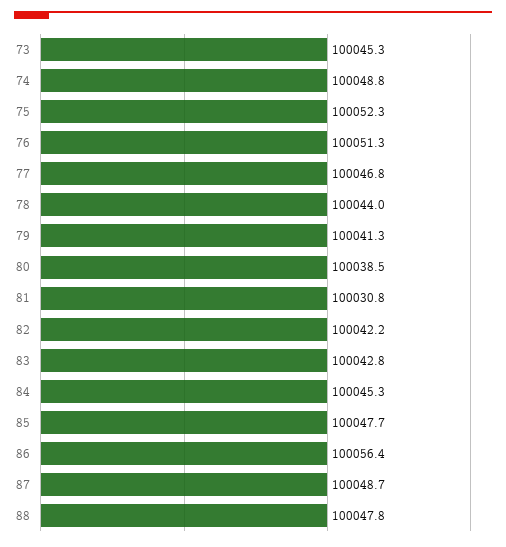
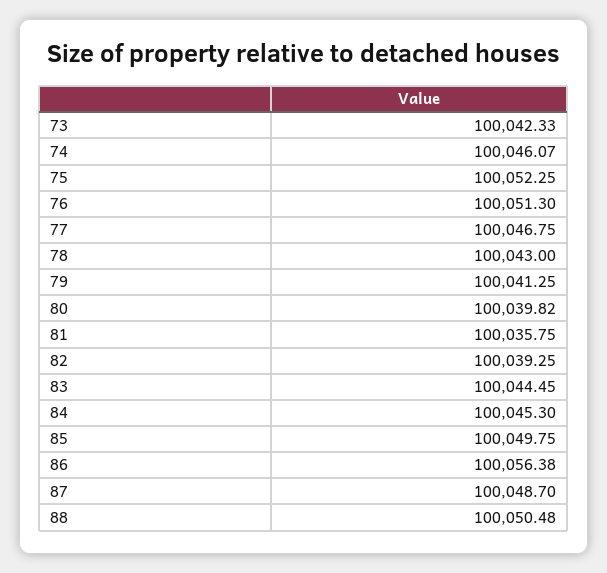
  {
-   "73": 100045.3,
+   "73": 100042.33,
-   "74": 100048.8,
+   "74": 100046.07,
    "75": 100052.25,
    "76": 100051.3,
    "77": 100046.75,
-   "78": 100044,
+   "78": 100043,
    "79": 100041.25,
-   "80": 100038.5,
+   "80": 100039.82,
-   "81": 100030.8,
+   "81": 100035.75,
-   "82": 100042.2,
+   "82": 100039.25,
-   "83": 100042.8,
+   "83": 100044.45,
    "84": 100045.3,
-   "85": 100047.7,
+   "85": 100049.75,
    "86": 100056.38,
    "87": 100048.7,
-   "88": 100047.8
+   "88": 100050.48
  }

